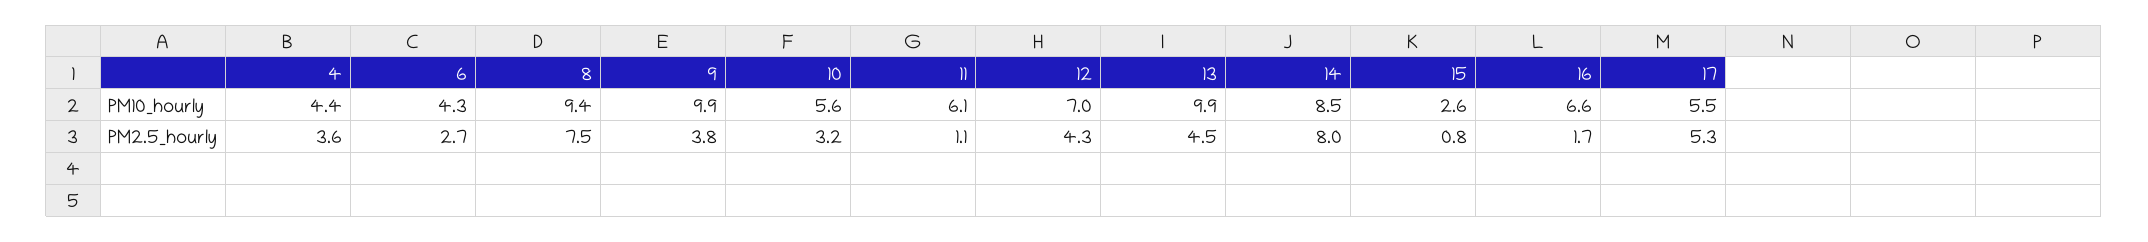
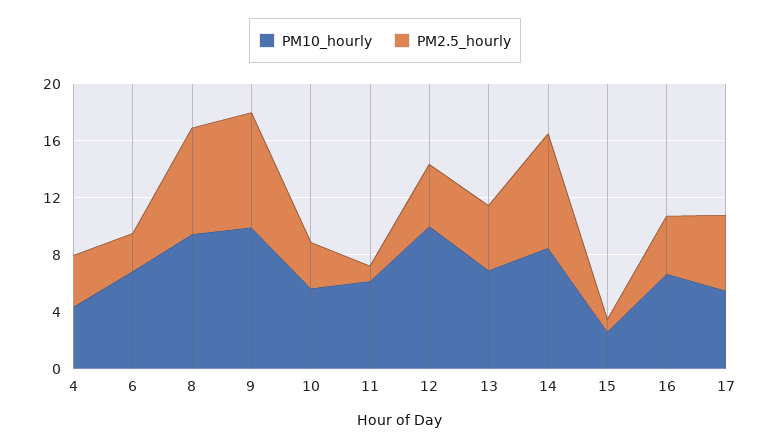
  {
    "PM10_hourly": {
      "4": 4.4,
-     "6": 4.3,
+     "6": 7,
      "8": 9.4,
      "9": 9.9,
      "10": 5.6,
      "11": 6.1,
-     "12": 7,
+     "12": 10,
-     "13": 9.9,
+     "13": 7,
      "14": 8.5,
      "15": 2.6,
      "16": 6.6,
      "17": 5.5
    },
    "PM2.5_hourly": {
      "4": 3.6,
      "6": 2.7,
      "8": 7.5,
-     "9": 3.8,
+     "9": 8,
      "10": 3.2,
      "11": 1.1,
      "12": 4.3,
      "13": 4.5,
      "14": 8,
      "15": 0.8,
-     "16": 1.7,
+     "16": 4,
      "17": 5.3
    }
  }

